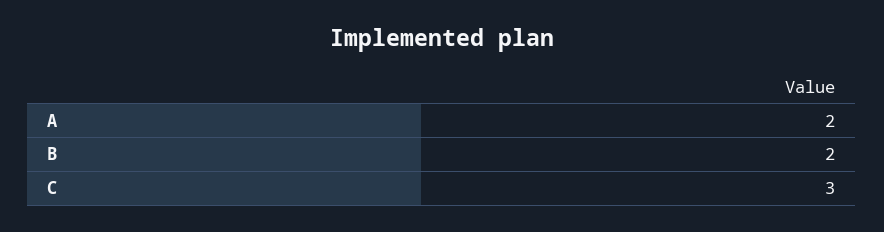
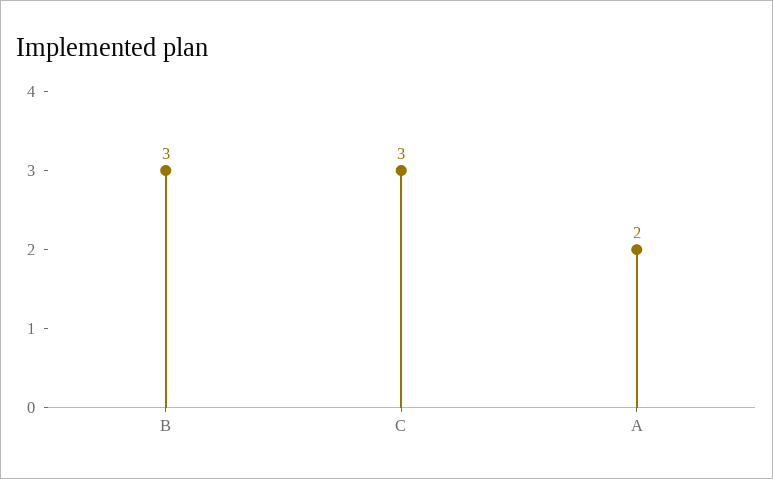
  {
    "A": 2,
-   "B": 2,
+   "B": 3,
    "C": 3
  }

